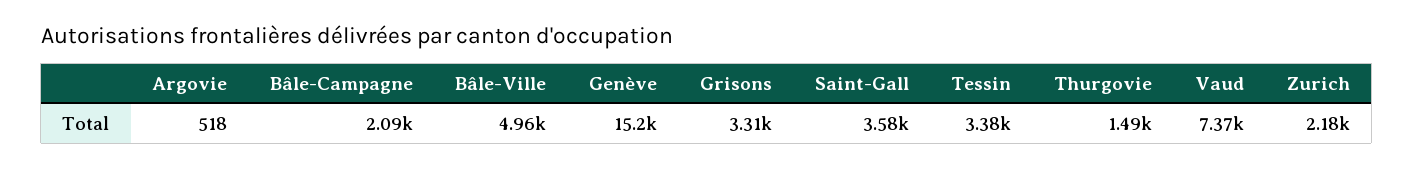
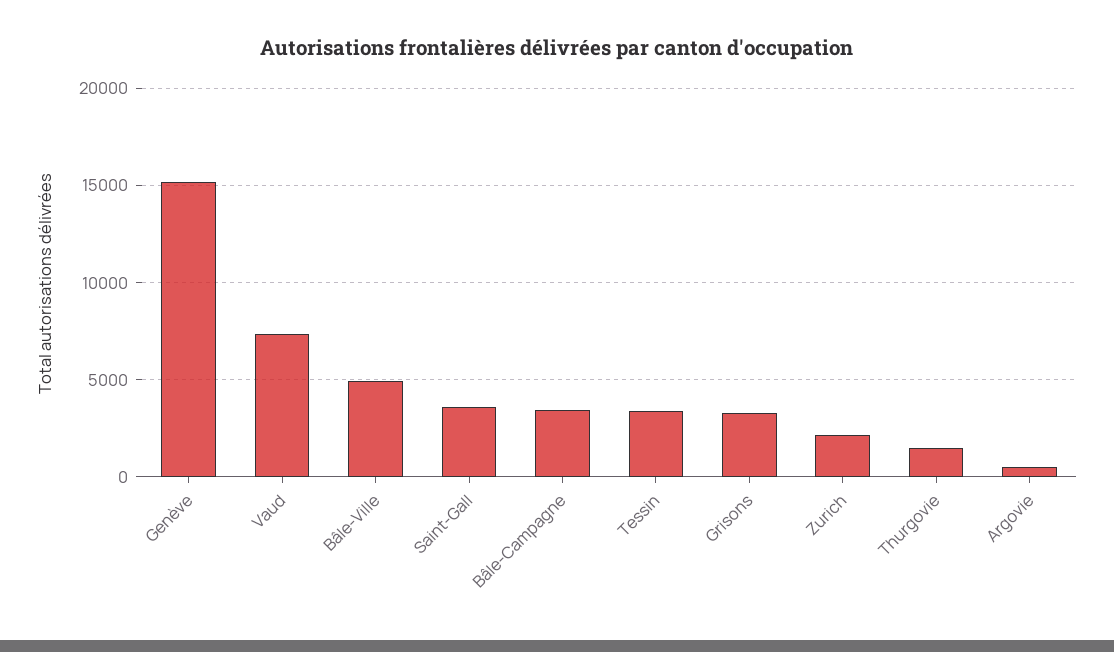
  {
    "Argovie": 518,
-   "Bâle-Campagne": 2090,
+   "Bâle-Campagne": 3500,
    "Bâle-Ville": 4960,
    "Genève": 15200,
    "Grisons": 3310,
    "Saint-Gall": 3580,
    "Tessin": 3380,
    "Thurgovie": 1490,
    "Vaud": 7370,
    "Zurich": 2180
  }

